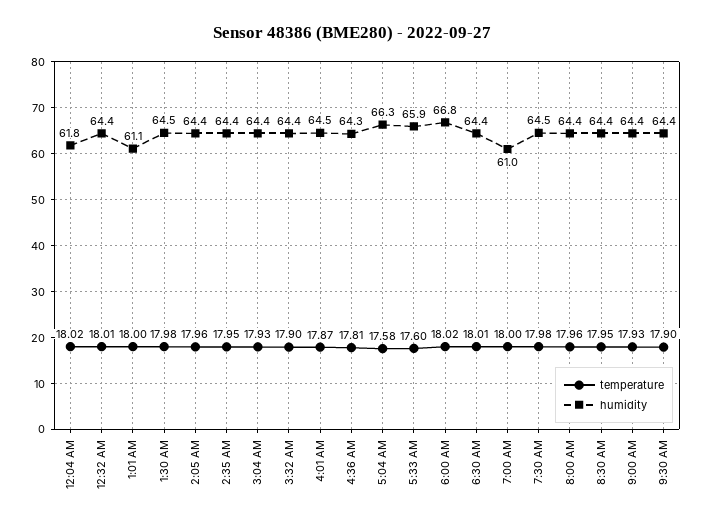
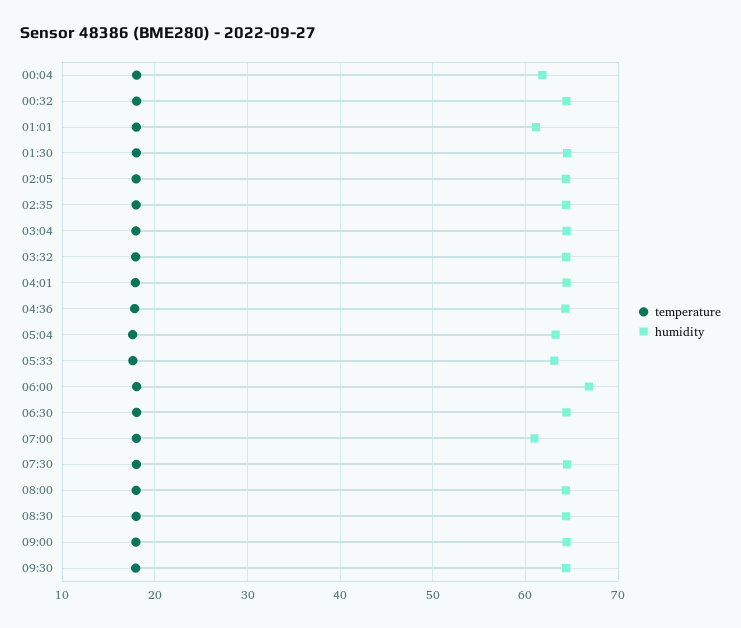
  {
    "temperature": {
      "12:04 AM": 18.02,
      "12:32 AM": 18.01,
      "1:01 AM": 18,
      "1:30 AM": 17.98,
      "2:05 AM": 17.96,
      "2:35 AM": 17.95,
      "3:04 AM": 17.93,
      "3:32 AM": 17.9,
      "4:01 AM": 17.87,
      "4:36 AM": 17.81,
      "5:04 AM": 17.58,
      "5:33 AM": 17.6,
      "6:00 AM": 18.02,
      "6:30 AM": 18.01,
      "7:00 AM": 18,
      "7:30 AM": 17.98,
      "8:00 AM": 17.96,
      "8:30 AM": 17.95,
      "9:00 AM": 17.93,
      "9:30 AM": 17.9
    },
    "humidity": {
      "12:04 AM": 61.8,
      "12:32 AM": 64.4,
      "1:01 AM": 61.1,
      "1:30 AM": 64.5,
      "2:05 AM": 64.4,
      "2:35 AM": 64.4,
      "3:04 AM": 64.4,
      "3:32 AM": 64.4,
      "4:01 AM": 64.5,
      "4:36 AM": 64.3,
-     "5:04 AM": 66.3,
+     "5:04 AM": 63,
-     "5:33 AM": 65.9,
+     "5:33 AM": 63,
      "6:00 AM": 66.8,
      "6:30 AM": 64.4,
      "7:00 AM": 61,
      "7:30 AM": 64.5,
      "8:00 AM": 64.4,
      "8:30 AM": 64.4,
      "9:00 AM": 64.4,
      "9:30 AM": 64.4
    }
  }

